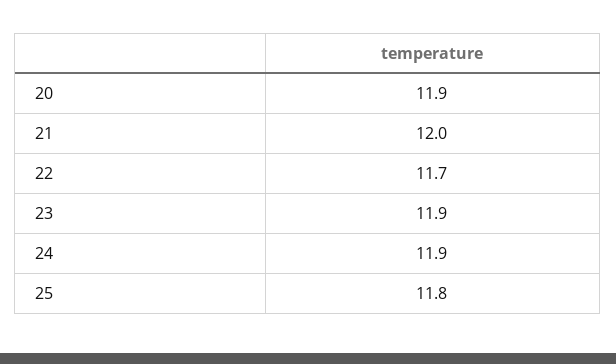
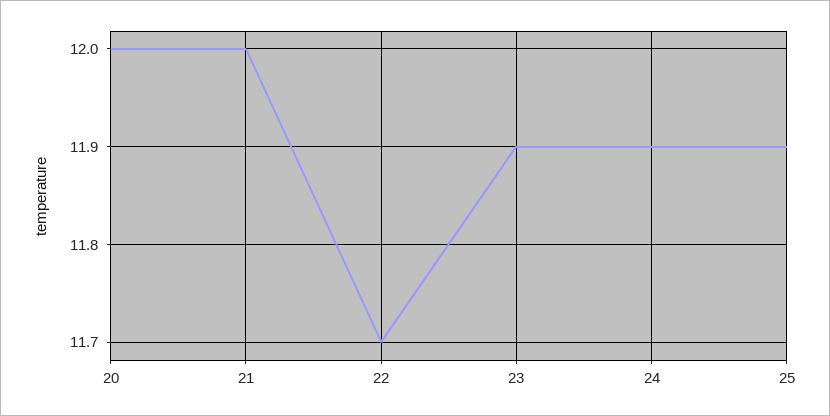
  {
-   "20": 11.9,
+   "20": 12,
    "21": 12,
    "22": 11.7,
    "23": 11.9,
    "24": 11.9,
-   "25": 11.8
+   "25": 11.9
  }

